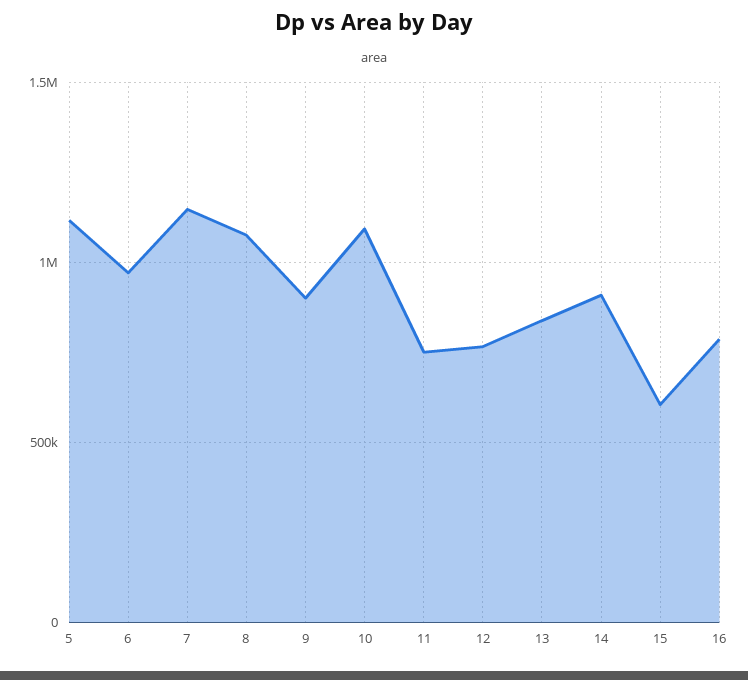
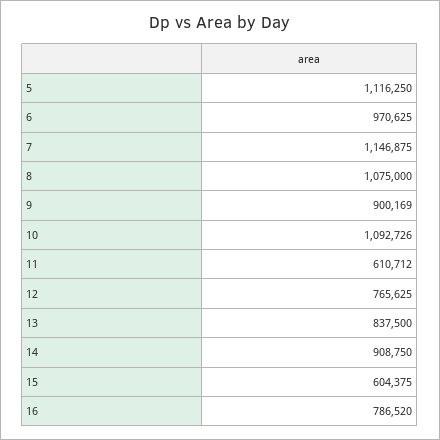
  {
    "5": 1116250,
    "6": 970625,
    "7": 1146875,
    "8": 1075000,
    "9": 900169,
    "10": 1092726,
-   "11": 750000,
+   "11": 610712,
    "12": 765625,
    "13": 837500,
    "14": 908750,
    "15": 604375,
    "16": 786520
  }

